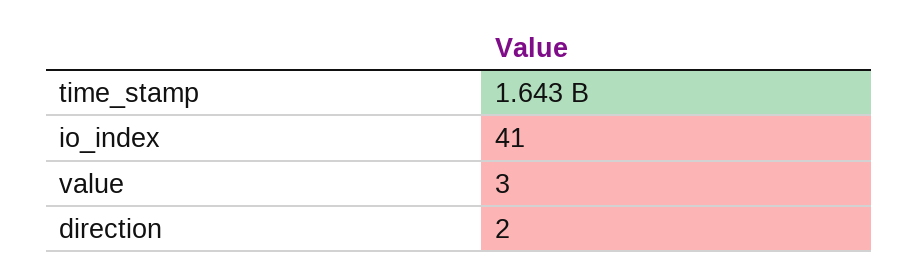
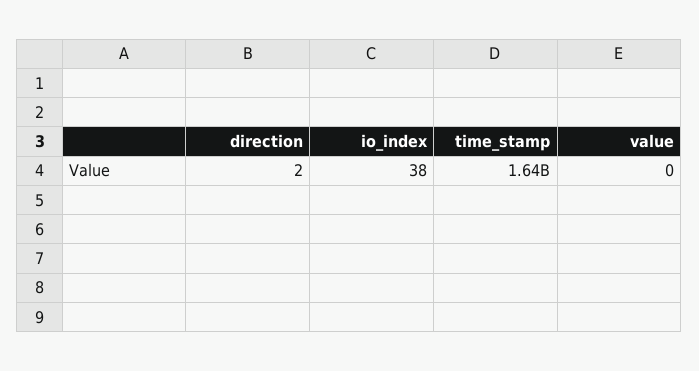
  {
    "time_stamp": 1643000000,
-   "io_index": 41,
+   "io_index": 38,
-   "value": 3,
+   "value": 0,
    "direction": 2
  }

